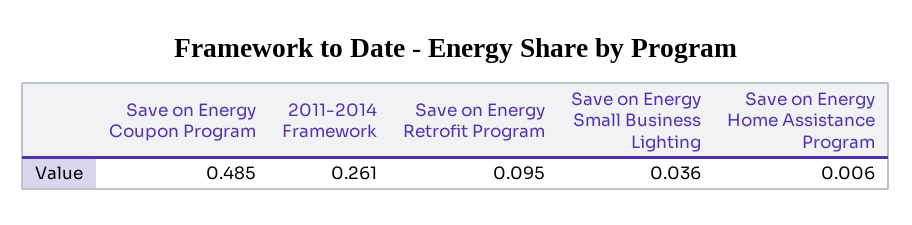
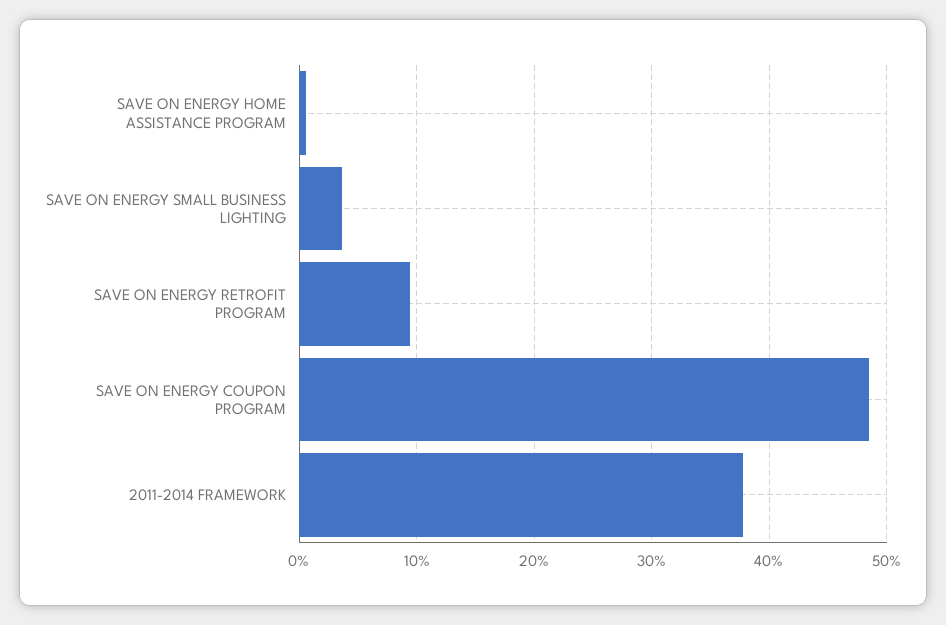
  {
    "Save on Energy Coupon Program": 0.485,
-   "2011-2014 Framework": 0.261,
+   "2011-2014 Framework": 0.38,
    "Save on Energy Retrofit Program": 0.095,
    "Save on Energy Small Business Lighting": 0.036,
    "Save on Energy Home Assistance Program": 0.006
  }

